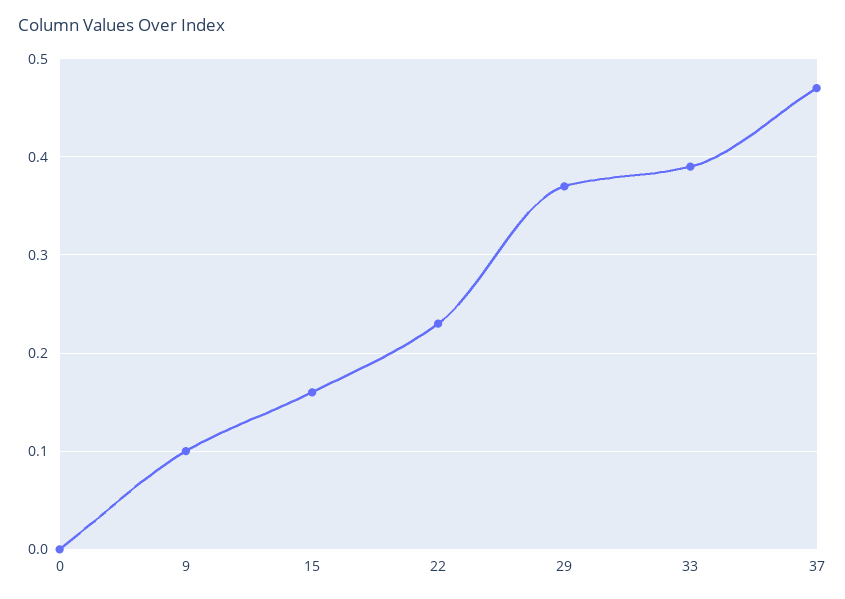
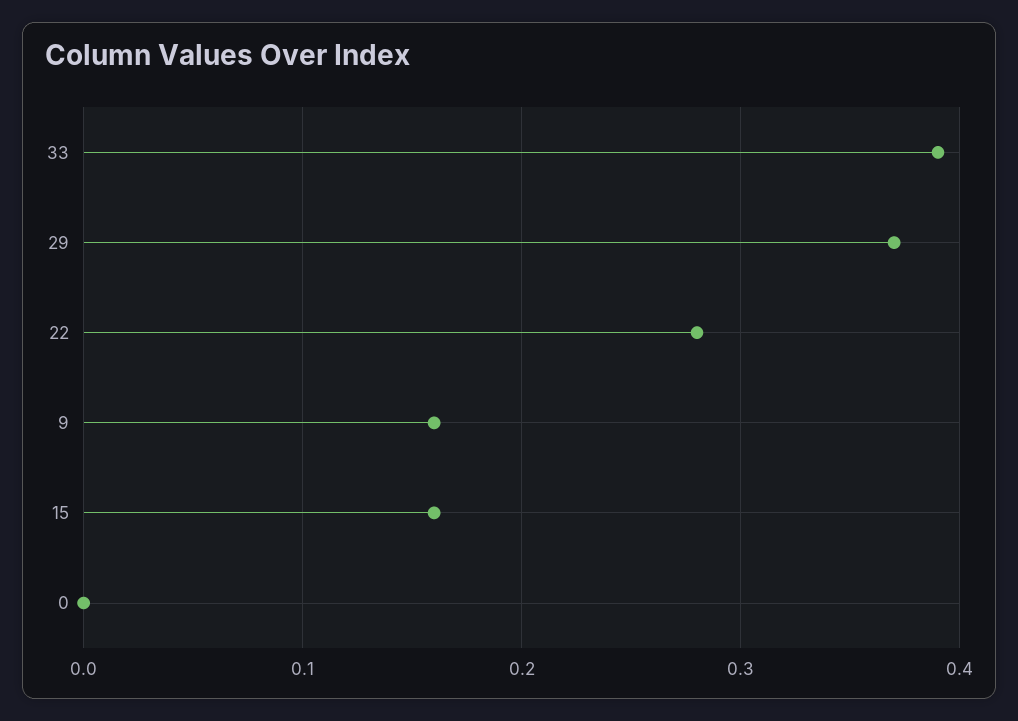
  {
    "0": 0,
-   "9": 0.1,
+   "9": 0.16,
    "15": 0.16,
-   "22": 0.23,
+   "22": 0.28,
    "29": 0.37,
-   "33": 0.39,
+   "33": 0.39
-   "37": 0.47
  }

